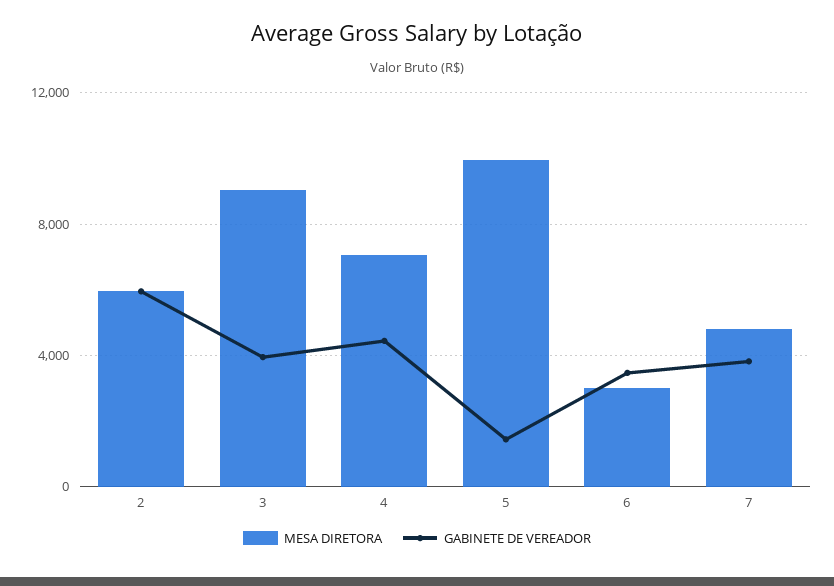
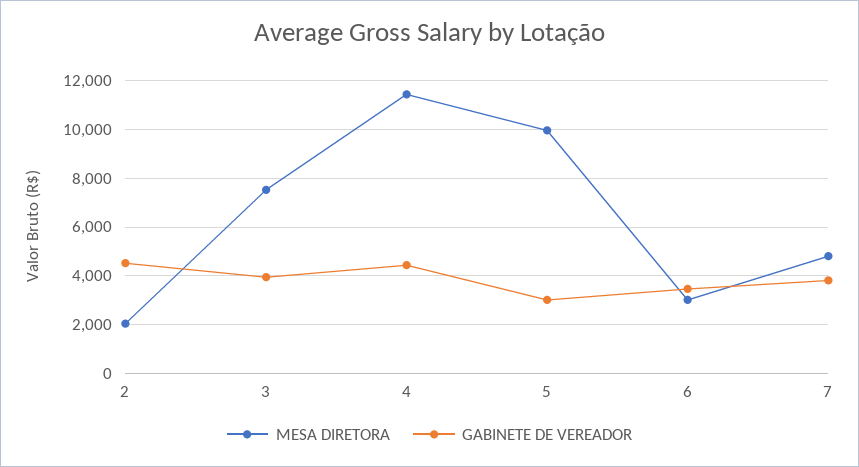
  {
    "MESA DIRETORA": {
-     "2": 6000,
+     "2": 2000,
-     "3": 9000,
+     "3": 7500,
-     "4": 7000,
+     "4": 11500,
      "5": 10000,
      "6": 3000,
      "7": 4750
    },
    "GABINETE DE VEREADOR": {
-     "2": 6000,
+     "2": 4500,
      "3": 4000,
      "4": 4500,
-     "5": 1500,
+     "5": 3000,
      "6": 3500,
      "7": 3750
    }
  }

